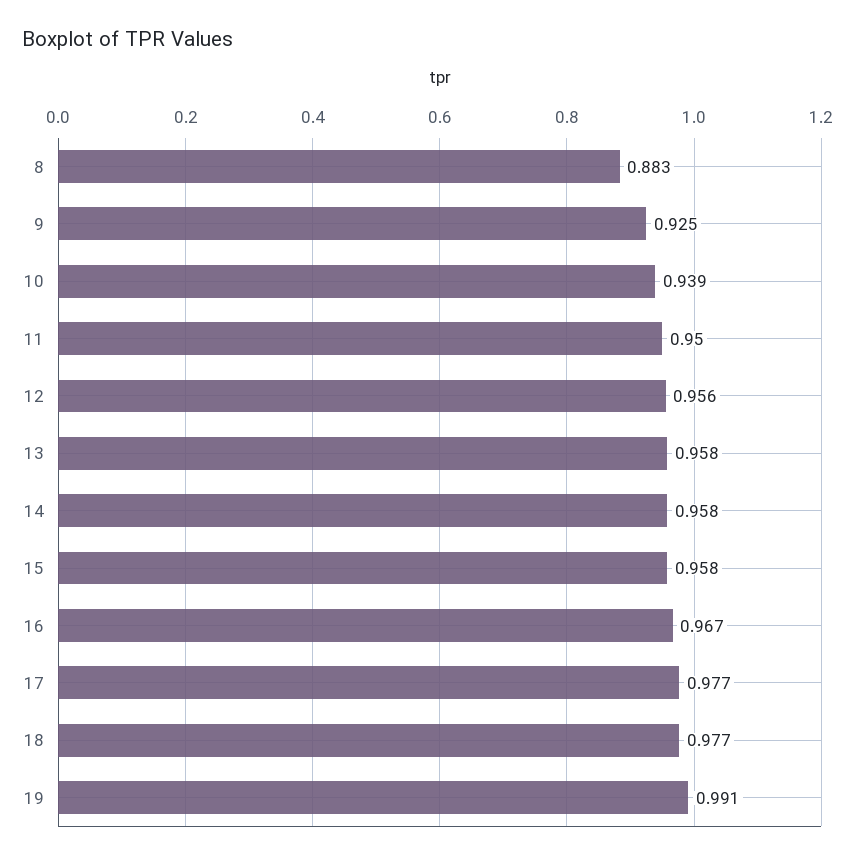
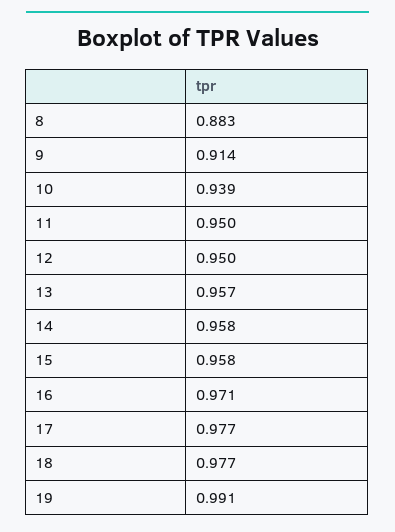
  {
    "8": 0.883,
-   "9": 0.925,
+   "9": 0.914,
    "10": 0.939,
    "11": 0.95,
-   "12": 0.956,
+   "12": 0.95,
-   "13": 0.958,
+   "13": 0.957,
    "14": 0.958,
    "15": 0.958,
-   "16": 0.967,
+   "16": 0.971,
    "17": 0.977,
    "18": 0.977,
    "19": 0.991
  }

